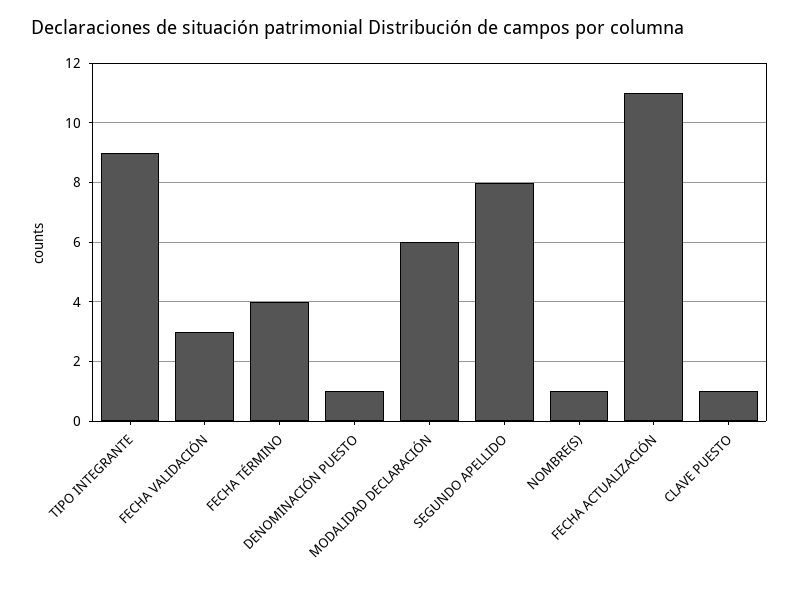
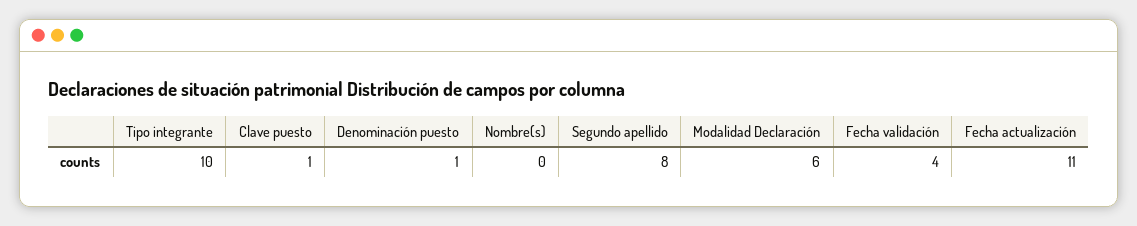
  {
-   "TIPO INTEGRANTE": 9,
+   "TIPO INTEGRANTE": 10,
-   "FECHA VALIDACIÓN": 3,
+   "FECHA VALIDACIÓN": 4,
-   "FECHA TÉRMINO": 4,
    "DENOMINACIÓN PUESTO": 1,
    "MODALIDAD DECLARACIÓN": 6,
    "SEGUNDO APELLIDO": 8,
-   "NOMBRE(S)": 1,
+   "NOMBRE(S)": 0,
    "FECHA ACTUALIZACIÓN": 11,
    "CLAVE PUESTO": 1
  }

